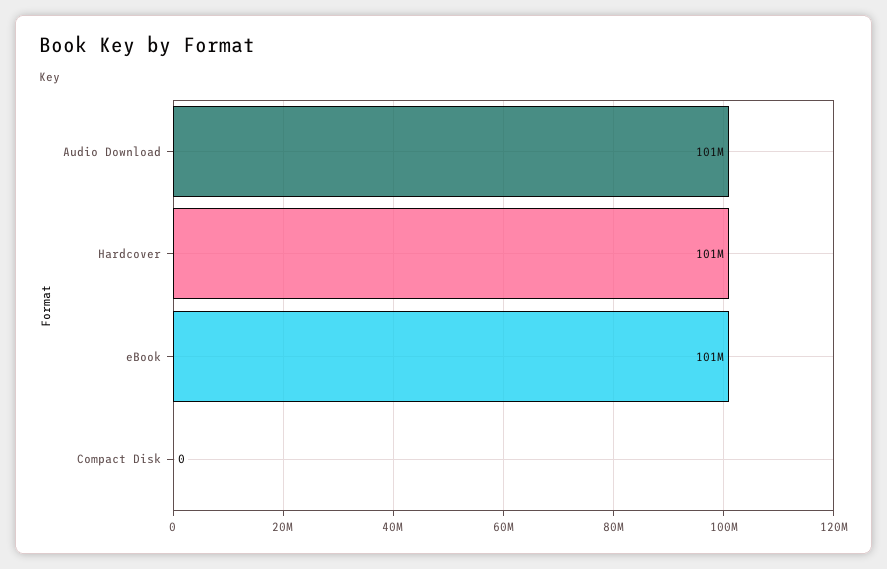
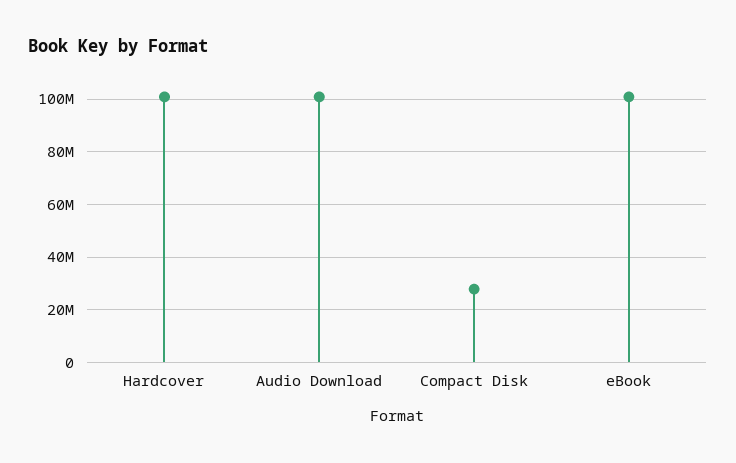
  {
    "Audio Download": 101000000,
    "Hardcover": 101000000,
    "eBook": 101000000,
-   "Compact Disk": 0
+   "Compact Disk": 27500000
  }

